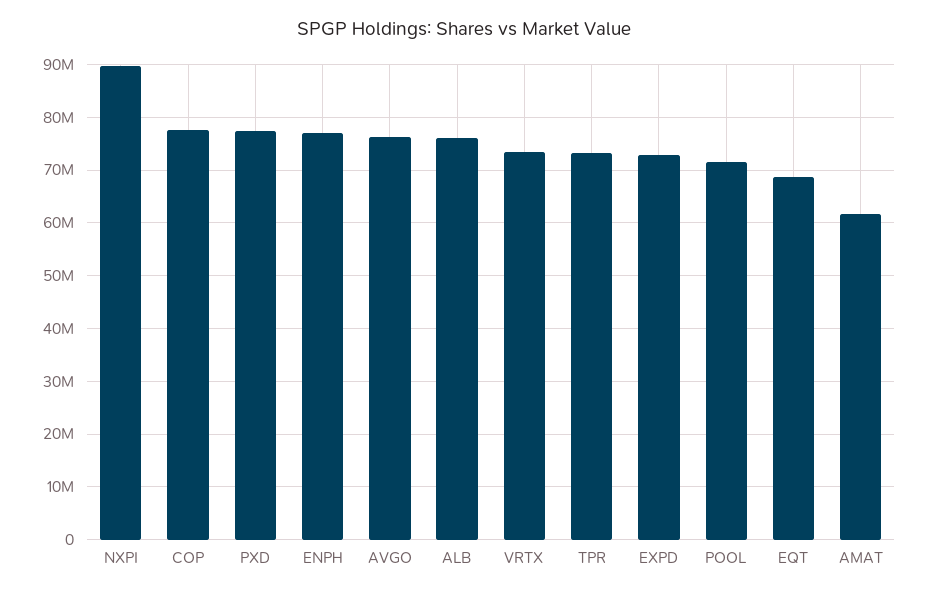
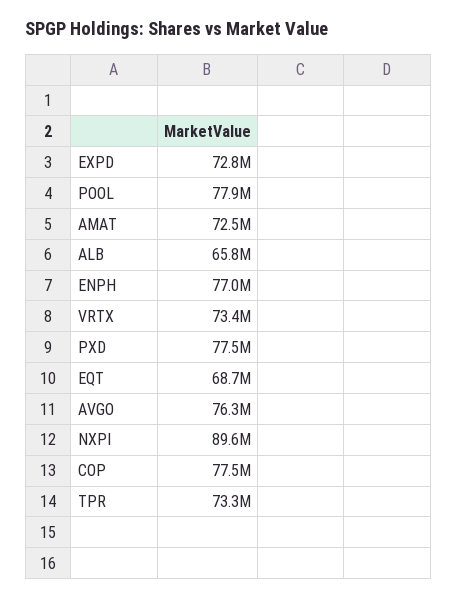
  {
    "NXPI": 89600000,
    "COP": 77500000,
    "PXD": 77500000,
    "ENPH": 77000000,
    "AVGO": 76300000,
-   "ALB": 76000000,
+   "ALB": 65800000,
    "VRTX": 73400000,
    "TPR": 73300000,
    "EXPD": 72800000,
-   "POOL": 72000000,
+   "POOL": 77900000,
    "EQT": 68700000,
-   "AMAT": 62000000
+   "AMAT": 72500000
  }

